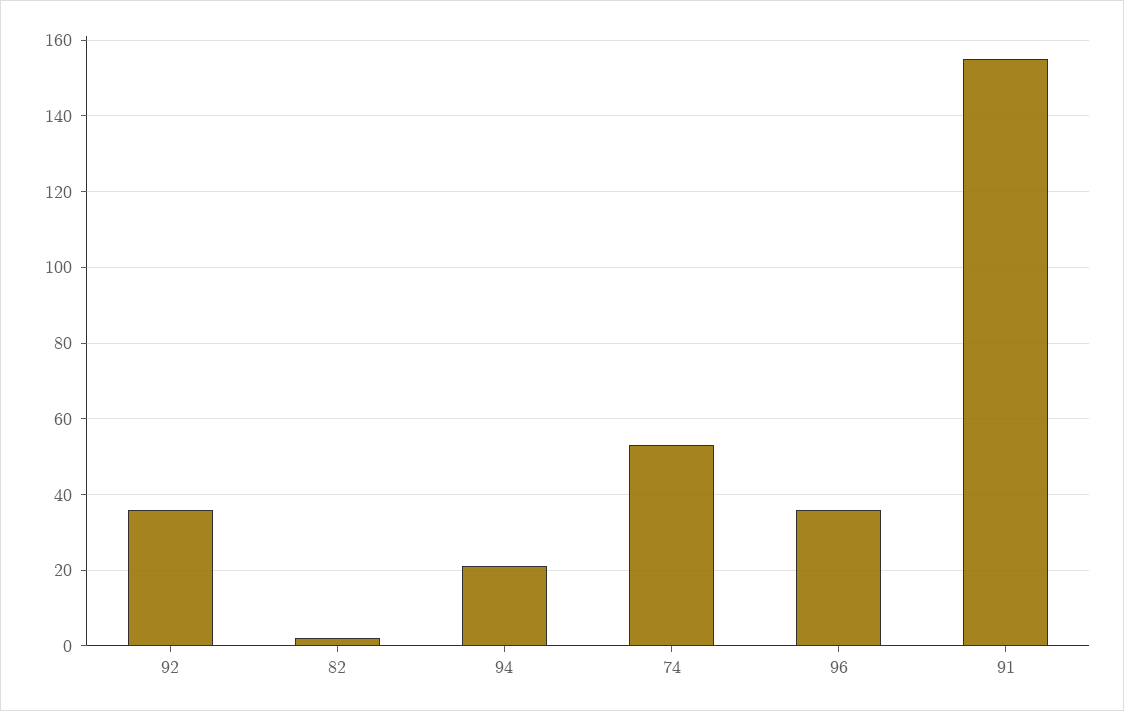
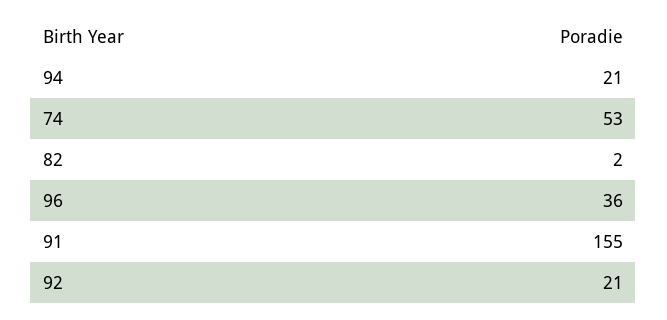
  {
-   "92": 35,
+   "92": 21,
    "82": 2,
    "94": 21,
    "74": 53,
    "96": 36,
    "91": 155
  }

